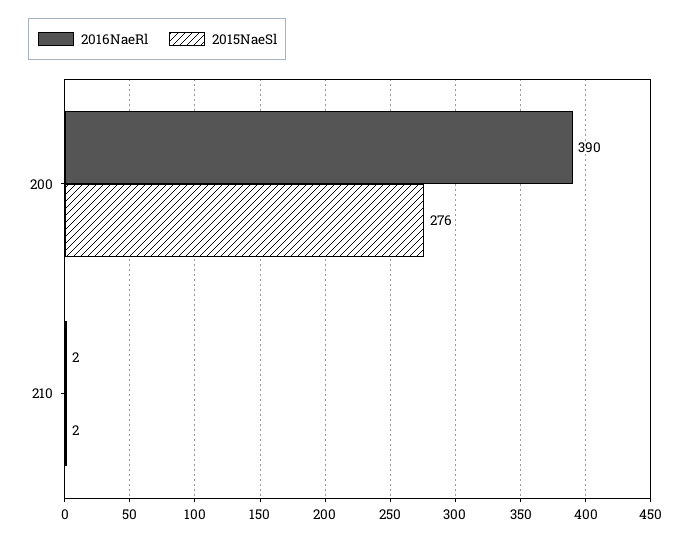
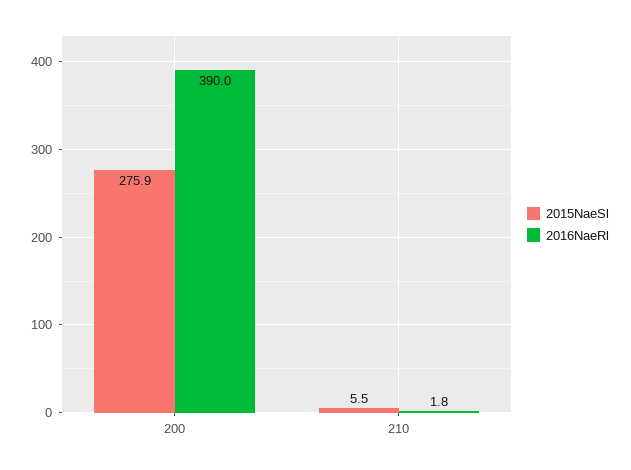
  {
    "2016NaeRl": {
      "200": 390,
      "210": 1.8
    },
    "2015NaeSl": {
      "200": 275.9,
-     "210": 2
+     "210": 5.5
    }
  }

